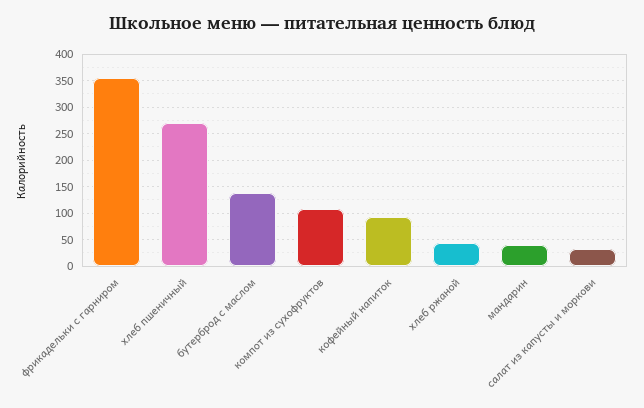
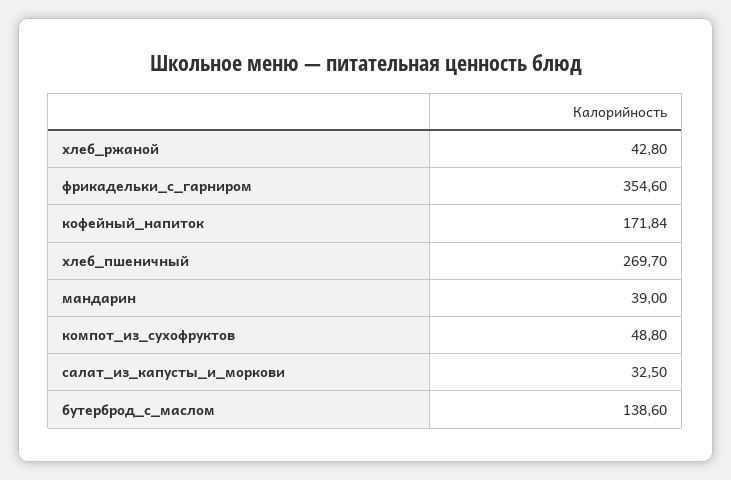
  {
    "фрикадельки с гарниром": 354.6,
    "хлеб пшеничный": 269.7,
    "бутерброд с маслом": 138.6,
-   "компот из сухофруктов": 100,
+   "компот из сухофруктов": 48.8,
-   "кофейный напиток": 100,
+   "кофейный напиток": 171.84,
    "хлеб ржаной": 42.8,
    "мандарин": 39,
    "салат из капусты и моркови": 32.5
  }

